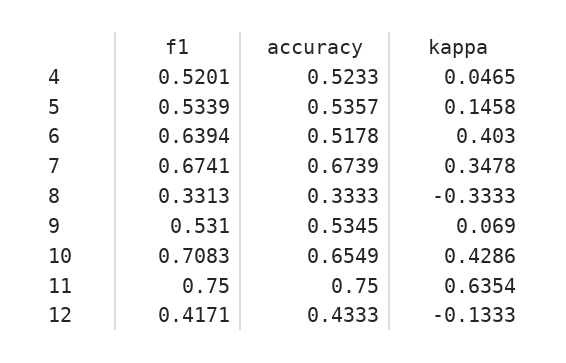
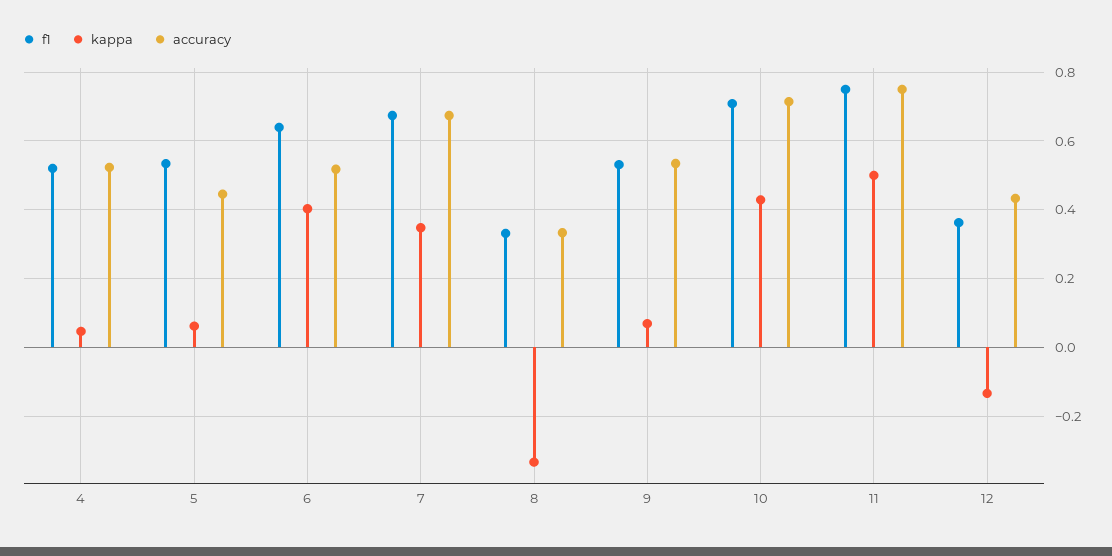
  {
    "f1": {
      "4": 0.5201,
      "5": 0.5339,
      "6": 0.6394,
      "7": 0.6741,
      "8": 0.3313,
      "9": 0.531,
      "10": 0.7083,
      "11": 0.75,
-     "12": 0.4171
+     "12": 0.36
    },
    "accuracy": {
      "4": 0.5233,
-     "5": 0.5357,
+     "5": 0.44,
      "6": 0.5178,
      "7": 0.6739,
      "8": 0.3333,
      "9": 0.5345,
-     "10": 0.6549,
+     "10": 0.72,
      "11": 0.75,
      "12": 0.4333
    },
    "kappa": {
      "4": 0.0465,
-     "5": 0.1458,
+     "5": 0.06,
      "6": 0.403,
      "7": 0.3478,
      "8": -0.3333,
      "9": 0.069,
      "10": 0.4286,
-     "11": 0.6354,
+     "11": 0.5,
      "12": -0.1333
    }
  }

